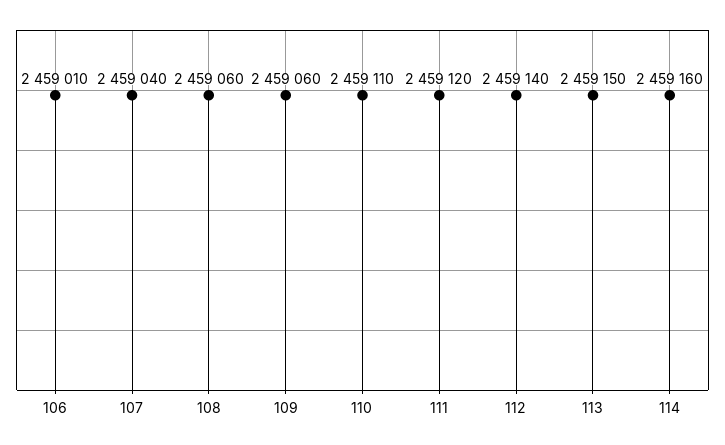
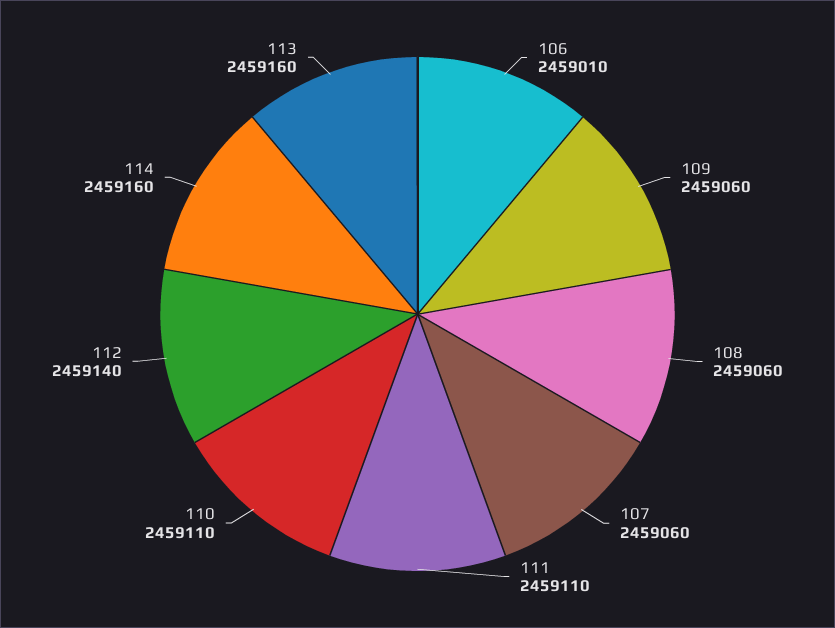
  {
    "106": 2459010,
-   "107": 2459040,
+   "107": 2459060,
    "108": 2459060,
    "109": 2459060,
    "110": 2459110,
-   "111": 2459120,
+   "111": 2459110,
    "112": 2459140,
-   "113": 2459150,
+   "113": 2459160,
    "114": 2459160
  }

